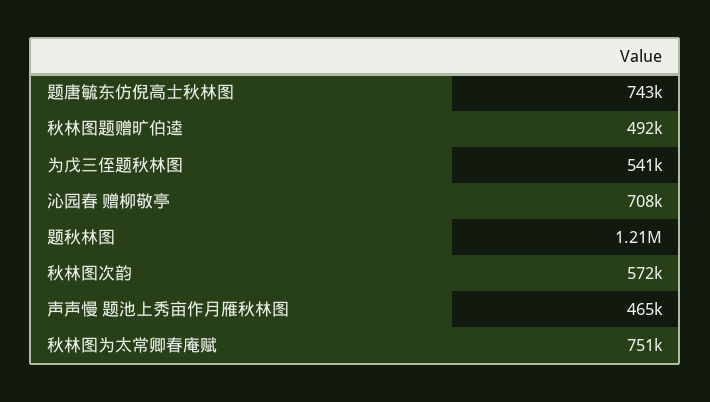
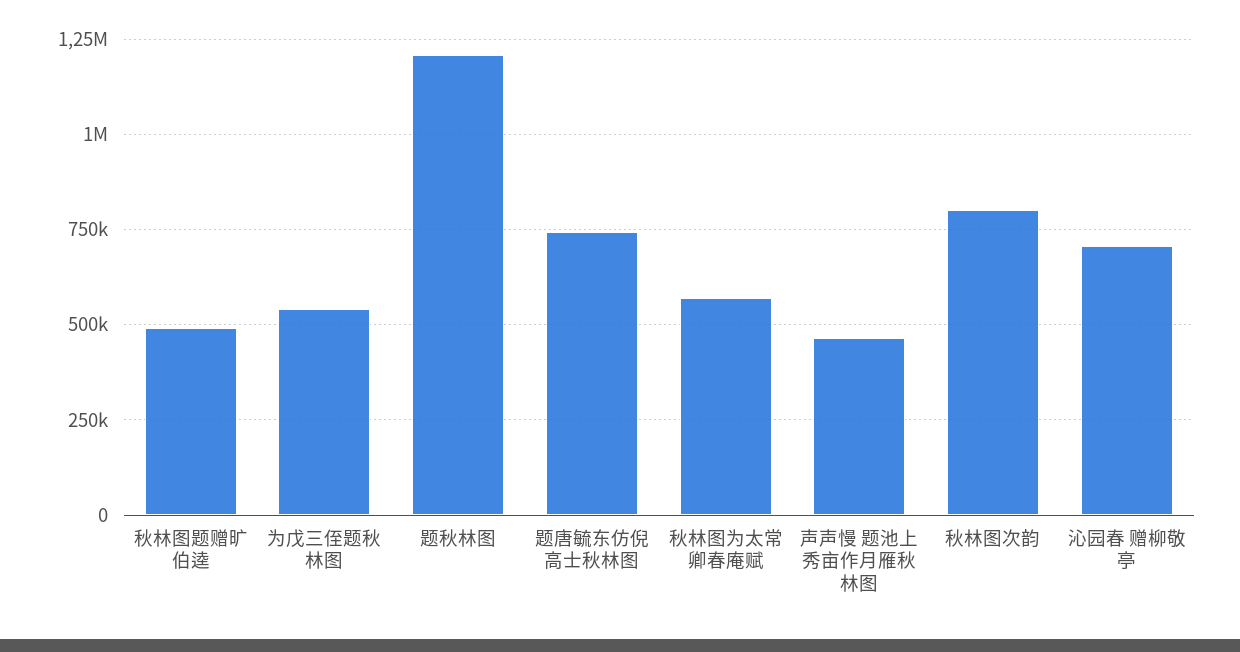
  {
    "题唐毓东仿倪高士秋林图": 743000,
    "秋林图题赠旷伯逵": 492000,
    "为戊三侄题秋林图": 541000,
    "沁园春 赠柳敬亭": 708000,
    "题秋林图": 1210000,
-   "秋林图次韵": 572000,
+   "秋林图次韵": 800000,
    "声声慢 题池上秀亩作月雁秋林图": 465000,
-   "秋林图为太常卿春庵赋": 751000
+   "秋林图为太常卿春庵赋": 575000
  }

